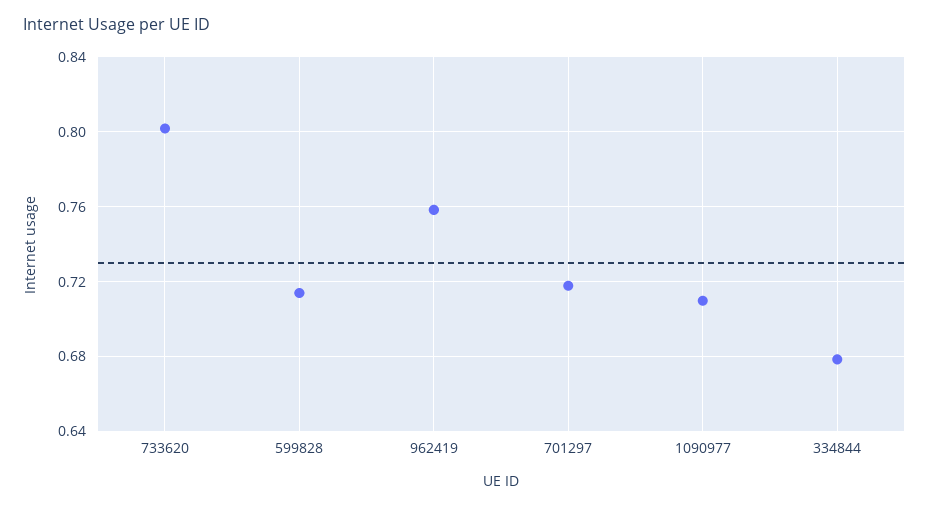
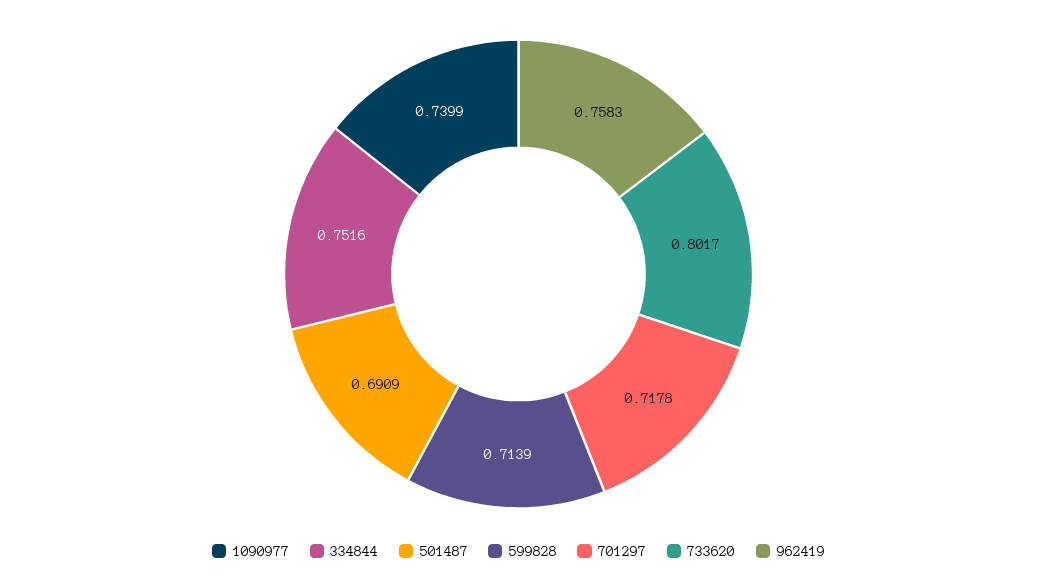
  {
    "733620": 0.8017,
    "599828": 0.7139,
    "962419": 0.7583,
    "701297": 0.7178,
-   "1090977": 0.71,
+   "1090977": 0.7399,
-   "334844": 0.68
+   "334844": 0.7516,
+   "501487": 0.6909
  }

